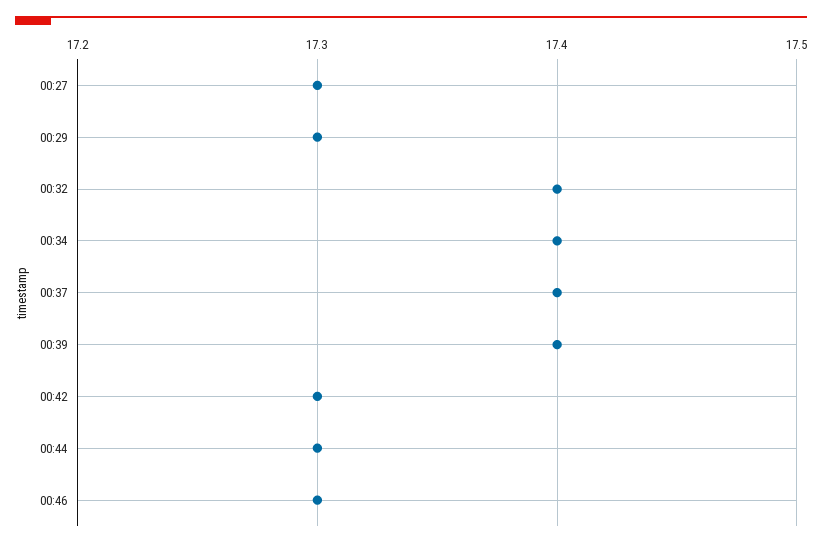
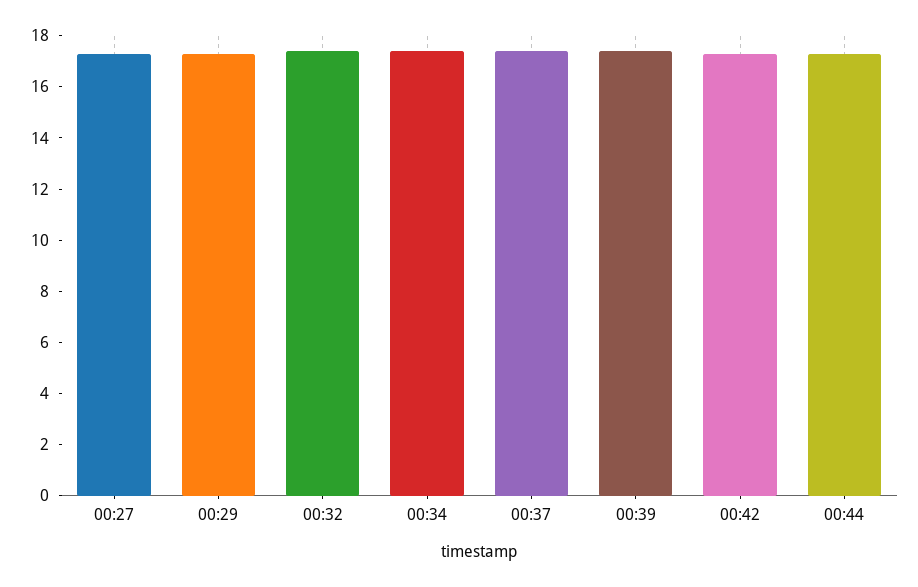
  {
    "00:27": 17.3,
    "00:29": 17.3,
    "00:32": 17.4,
    "00:34": 17.4,
    "00:37": 17.4,
    "00:39": 17.4,
    "00:42": 17.3,
-   "00:44": 17.3,
+   "00:44": 17.3
-   "00:46": 17.3
  }

